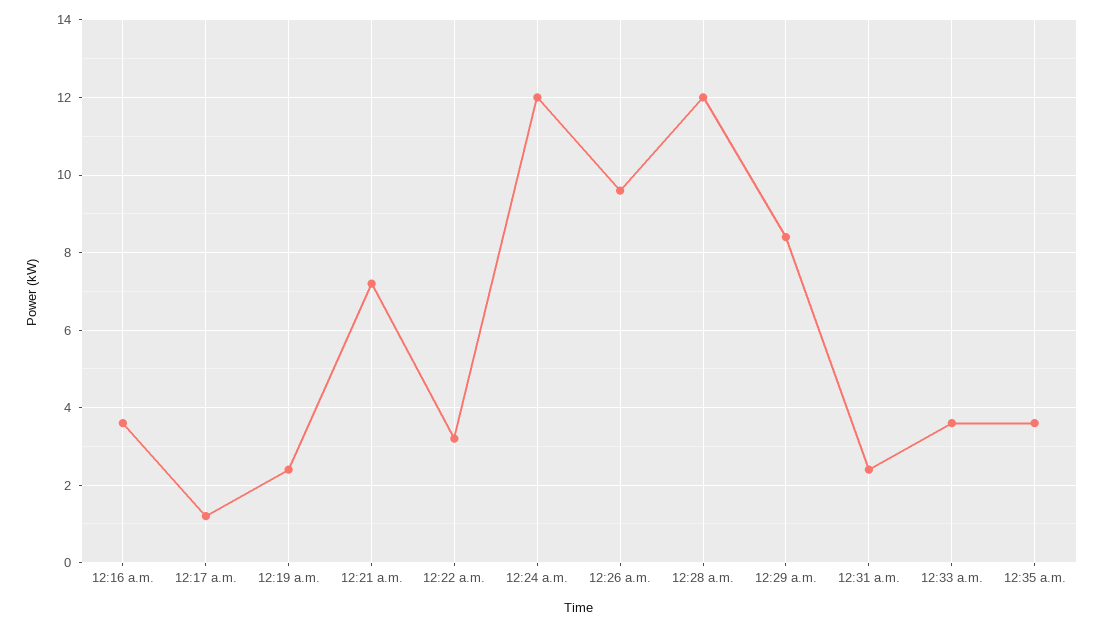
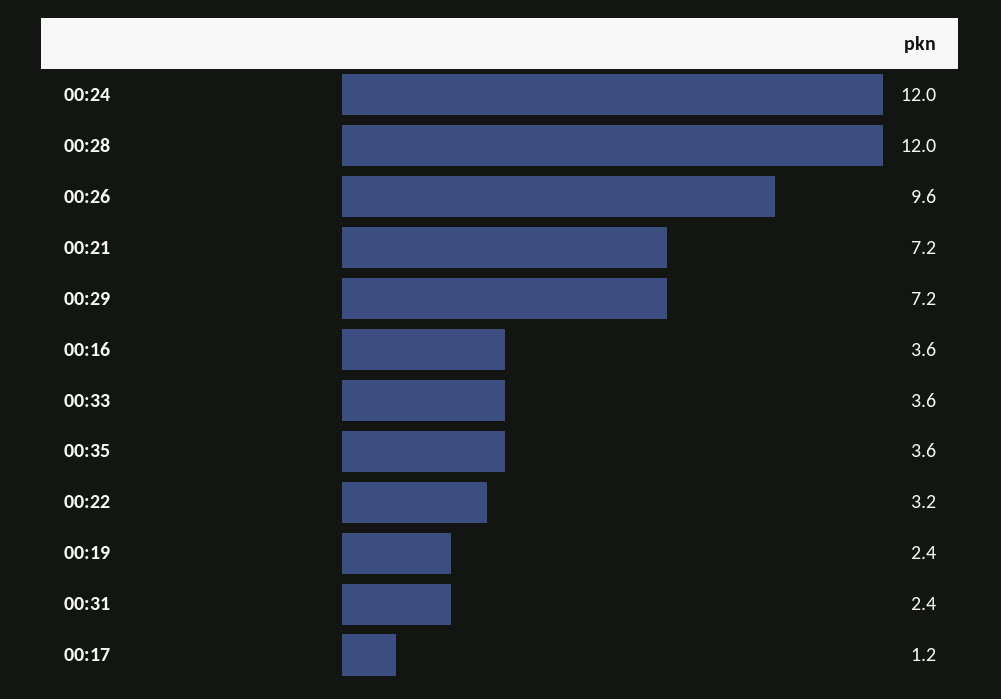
  {
    "12:16 a.m.": 3.6,
    "12:17 a.m.": 1.2,
    "12:19 a.m.": 2.4,
    "12:21 a.m.": 7.2,
    "12:22 a.m.": 3.2,
    "12:24 a.m.": 12,
    "12:26 a.m.": 9.6,
    "12:28 a.m.": 12,
-   "12:29 a.m.": 8.5,
+   "12:29 a.m.": 7.2,
    "12:31 a.m.": 2.4,
    "12:33 a.m.": 3.6,
    "12:35 a.m.": 3.6
  }

